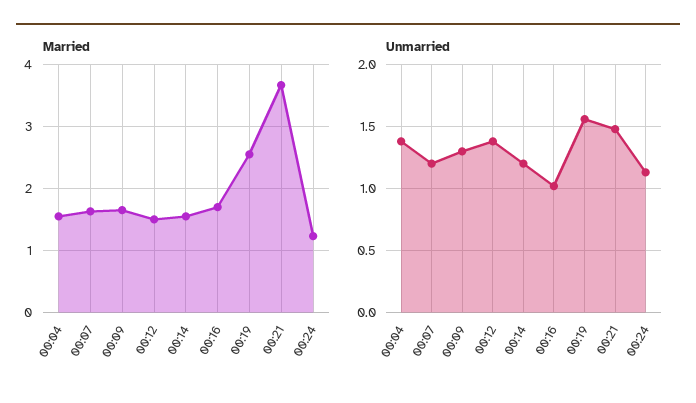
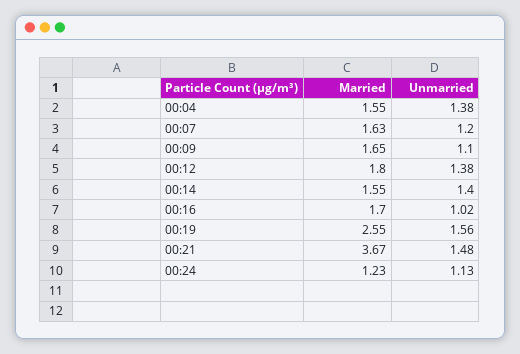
  {
    "Married": {
      "00:04": 1.55,
      "00:07": 1.63,
      "00:09": 1.65,
-     "00:12": 1.5,
+     "00:12": 1.8,
      "00:14": 1.55,
      "00:16": 1.7,
      "00:19": 2.55,
      "00:21": 3.67,
      "00:24": 1.23
    },
    "Unmarried": {
      "00:04": 1.38,
      "00:07": 1.2,
-     "00:09": 1.3,
+     "00:09": 1.1,
      "00:12": 1.38,
-     "00:14": 1.2,
+     "00:14": 1.4,
      "00:16": 1.02,
      "00:19": 1.56,
      "00:21": 1.48,
      "00:24": 1.13
    }
  }

